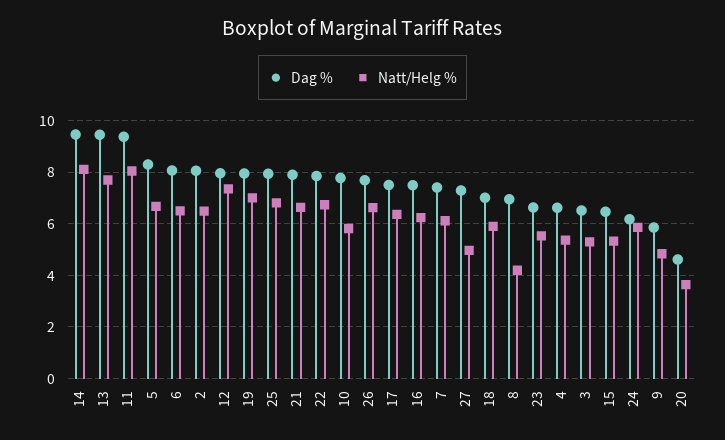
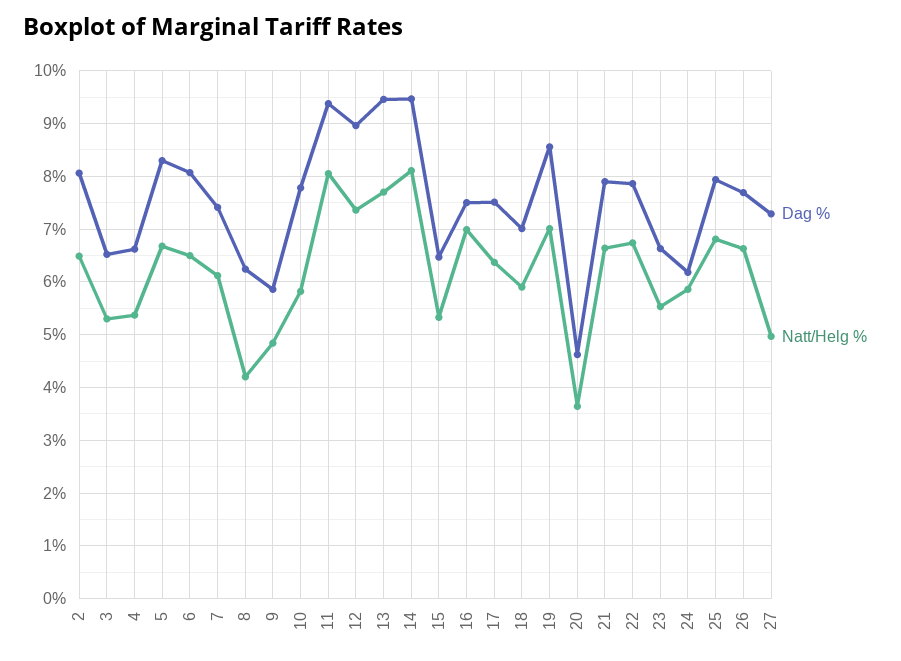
  {
    "Dag %": {
      "14": 9.4,
      "13": 9.4,
      "11": 9.4,
      "5": 8.4,
      "6": 8,
      "2": 8,
-     "12": 8,
+     "12": 9,
-     "19": 8,
+     "19": 8.6,
      "25": 8,
      "21": 8,
      "22": 7.8,
      "10": 7.8,
      "26": 7.6,
      "17": 7.6,
      "16": 7.6,
      "7": 7.4,
      "27": 7.2,
      "18": 7,
-     "8": 7,
+     "8": 6.2,
      "23": 6.6,
      "4": 6.6,
      "3": 6.6,
      "15": 6.4,
      "24": 6.2,
      "9": 5.8,
      "20": 4.6
    },
    "Natt/Helg %": {
      "14": 8.2,
      "13": 7.8,
      "11": 8,
      "5": 6.6,
      "6": 6.6,
      "2": 6.4,
      "12": 7.4,
      "19": 7,
      "25": 6.8,
      "21": 6.6,
      "22": 6.8,
      "10": 5.8,
      "26": 6.6,
      "17": 6.4,
-     "16": 6.25,
+     "16": 7,
      "7": 6.2,
      "27": 5,
      "18": 6,
      "8": 4.2,
      "23": 5.6,
      "4": 5.4,
      "3": 5.4,
      "15": 5.4,
      "24": 5.8,
      "9": 4.8,
      "20": 3.6
    }
  }

